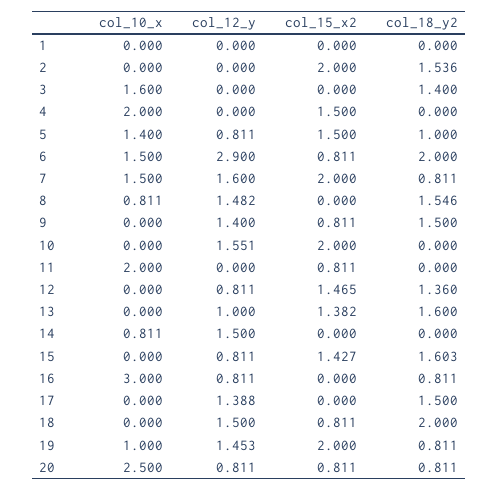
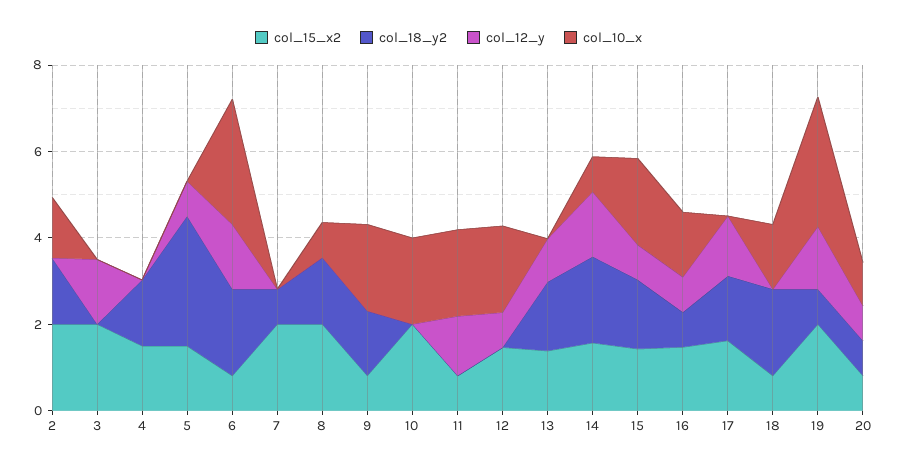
  {
    "col_10_x": {
-     "1": 0,
-     "2": 0,
+     "2": 1.5,
-     "3": 1.6,
+     "3": 0,
-     "4": 2,
+     "4": 0,
-     "5": 1.4,
+     "5": 0,
-     "6": 1.5,
+     "6": 3,
-     "7": 1.5,
+     "7": 0,
      "8": 0.811,
-     "9": 0,
+     "9": 2,
-     "10": 0,
+     "10": 2,
      "11": 2,
-     "12": 0,
+     "12": 2,
      "13": 0,
      "14": 0.811,
-     "15": 0,
+     "15": 2,
-     "16": 3,
+     "16": 1.5,
      "17": 0,
-     "18": 0,
+     "18": 1.5,
-     "19": 1,
+     "19": 3,
-     "20": 2.5
+     "20": 1
    },
    "col_12_y": {
-     "1": 0,
      "2": 0,
-     "3": 0,
+     "3": 1.5,
      "4": 0,
      "5": 0.811,
-     "6": 2.9,
+     "6": 1.5,
-     "7": 1.6,
+     "7": 0,
-     "8": 1.482,
+     "8": 0,
-     "9": 1.4,
+     "9": 0,
-     "10": 1.551,
+     "10": 0,
-     "11": 0,
+     "11": 1.5,
      "12": 0.811,
      "13": 1,
      "14": 1.5,
      "15": 0.811,
      "16": 0.811,
      "17": 1.388,
-     "18": 1.5,
+     "18": 0,
      "19": 1.453,
      "20": 0.811
    },
    "col_15_x2": {
-     "1": 0,
      "2": 2,
-     "3": 0,
+     "3": 2,
      "4": 1.5,
      "5": 1.5,
      "6": 0.811,
      "7": 2,
-     "8": 0,
+     "8": 2,
      "9": 0.811,
      "10": 2,
      "11": 0.811,
      "12": 1.465,
      "13": 1.382,
-     "14": 0,
+     "14": 1.5,
      "15": 1.427,
-     "16": 0,
+     "16": 1.5,
-     "17": 0,
+     "17": 1.5,
      "18": 0.811,
      "19": 2,
      "20": 0.811
    },
    "col_18_y2": {
-     "1": 0,
      "2": 1.536,
-     "3": 1.4,
+     "3": 0,
-     "4": 0,
+     "4": 1.5,
-     "5": 1,
+     "5": 3,
      "6": 2,
      "7": 0.811,
      "8": 1.546,
      "9": 1.5,
      "10": 0,
      "11": 0,
-     "12": 1.36,
+     "12": 0,
      "13": 1.6,
-     "14": 0,
+     "14": 2,
      "15": 1.603,
      "16": 0.811,
      "17": 1.5,
      "18": 2,
      "19": 0.811,
      "20": 0.811
    }
  }

